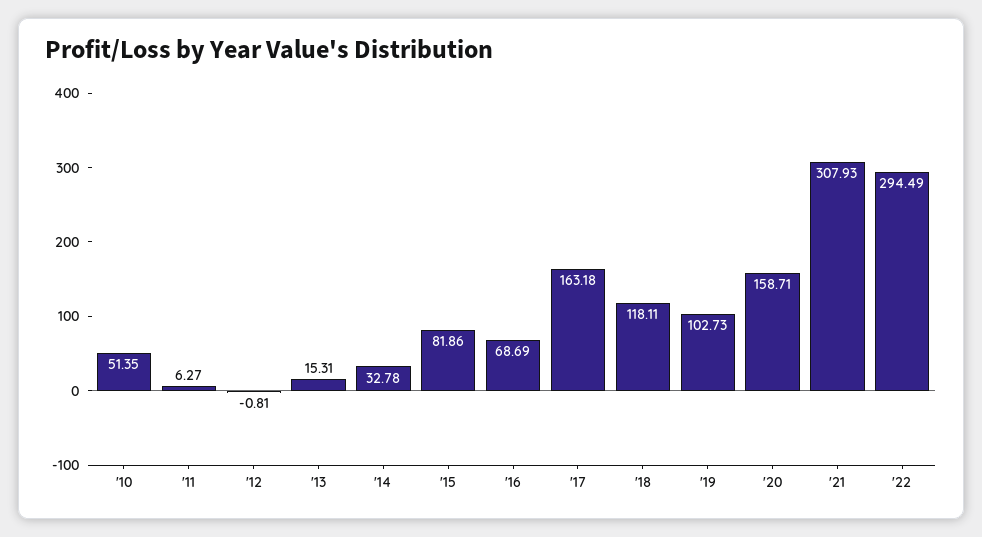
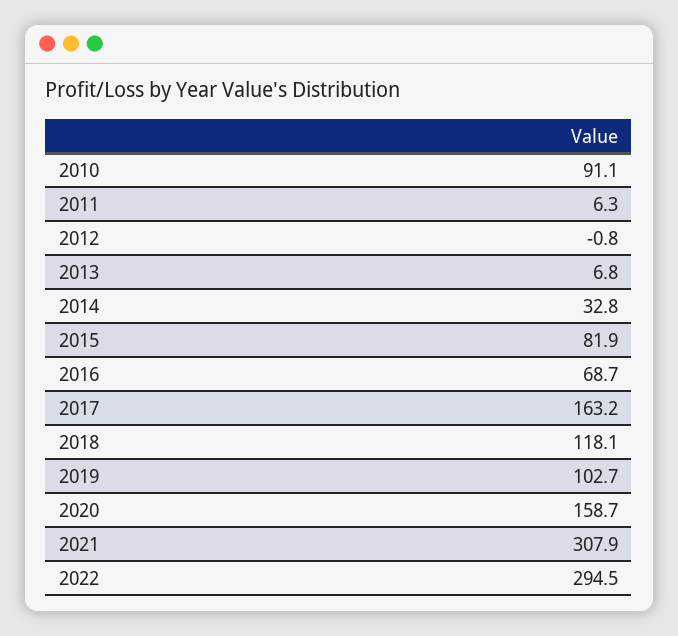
  {
-   "'10": 51.35,
+   "'10": 91.1,
    "'11": 6.27,
    "'12": -0.81,
-   "'13": 15.31,
+   "'13": 6.8,
    "'14": 32.78,
    "'15": 81.86,
    "'16": 68.69,
    "'17": 163.18,
    "'18": 118.11,
    "'19": 102.73,
    "'20": 158.71,
    "'21": 307.93,
    "'22": 294.49
  }

